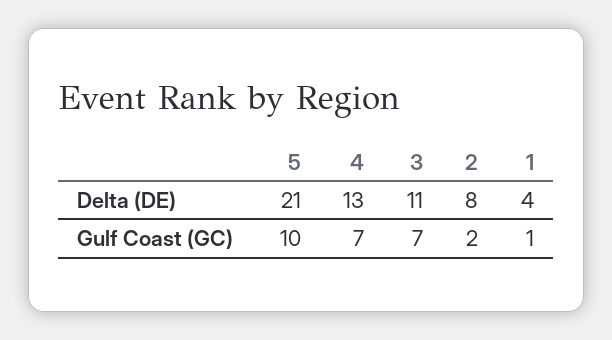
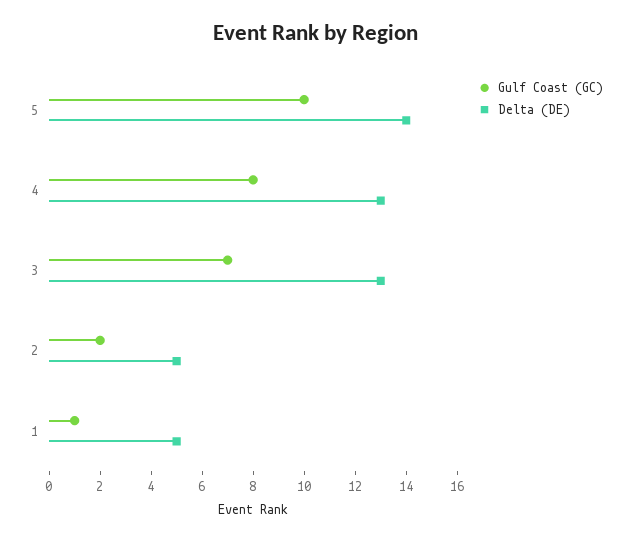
  {
    "Delta (DE)": {
-     "5": 21,
+     "5": 14,
      "4": 13,
-     "3": 11,
+     "3": 13,
-     "2": 8,
+     "2": 5,
-     "1": 4
+     "1": 5
    },
    "Gulf Coast (GC)": {
      "5": 10,
-     "4": 7,
+     "4": 8,
      "3": 7,
      "2": 2,
      "1": 1
    }
  }

